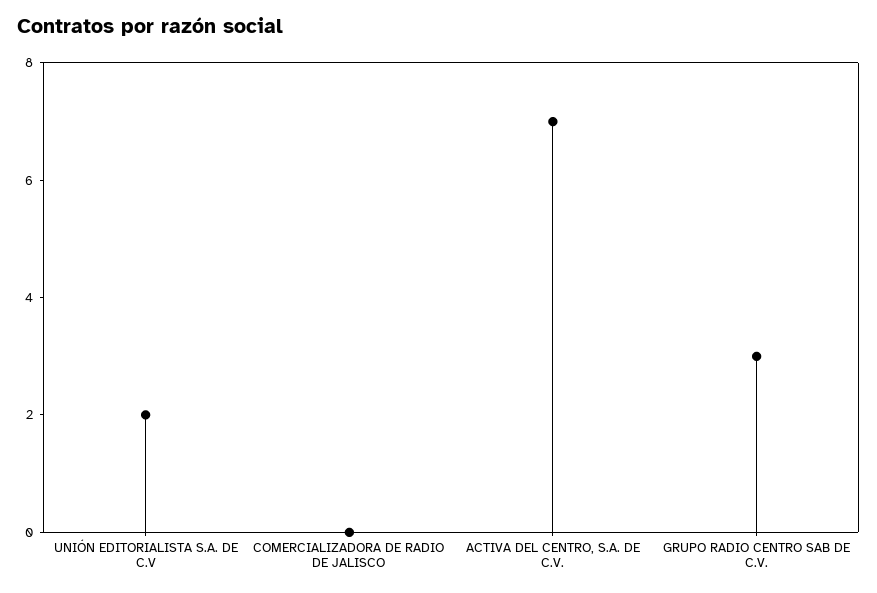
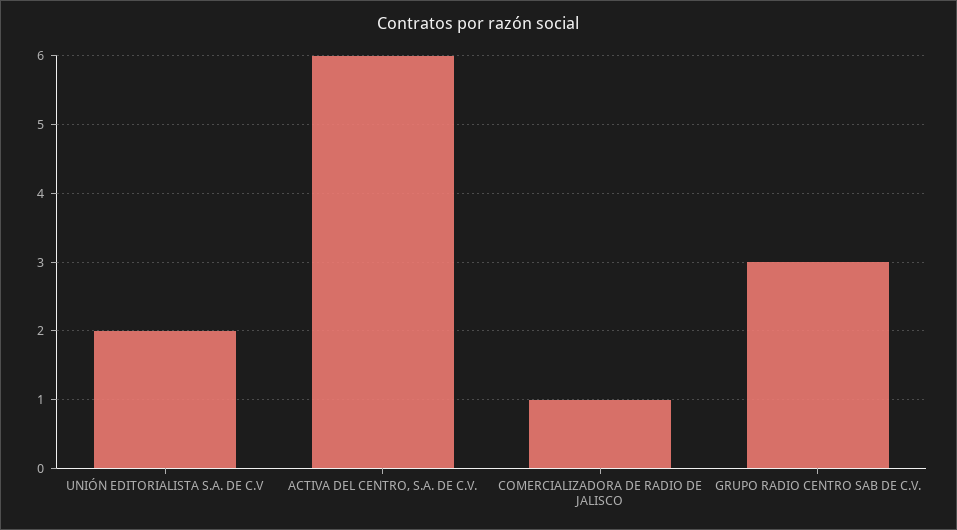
  {
    "UNIÓN EDITORIALISTA S.A. DE C.V": 2,
-   "COMERCIALIZADORA DE RADIO DE JALISCO": 0,
+   "COMERCIALIZADORA DE RADIO DE JALISCO": 1,
-   "ACTIVA DEL CENTRO, S.A. DE C.V.": 7,
+   "ACTIVA DEL CENTRO, S.A. DE C.V.": 6,
    "GRUPO RADIO CENTRO SAB DE C.V.": 3
  }

